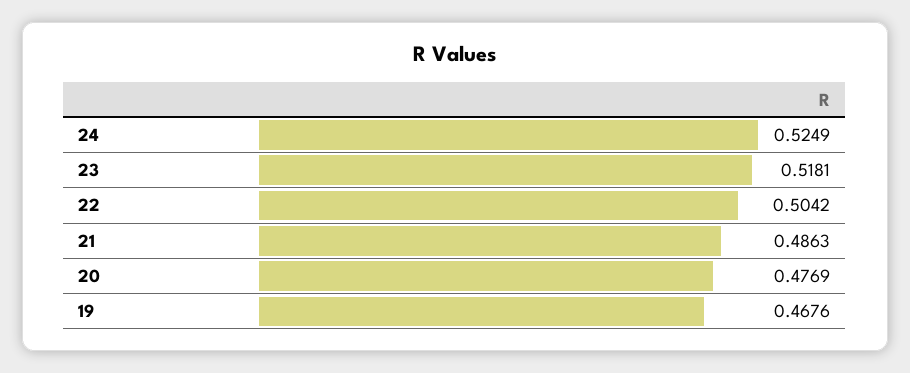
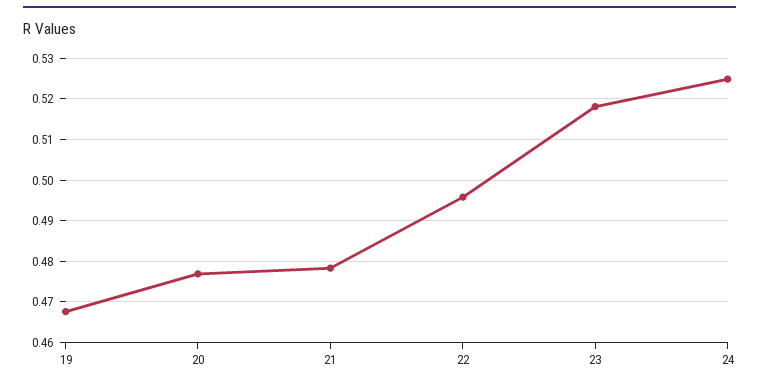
  {
    "24": 0.5249,
    "23": 0.5181,
-   "22": 0.5042,
+   "22": 0.496,
-   "21": 0.4863,
+   "21": 0.478,
    "20": 0.4769,
    "19": 0.4676
  }

